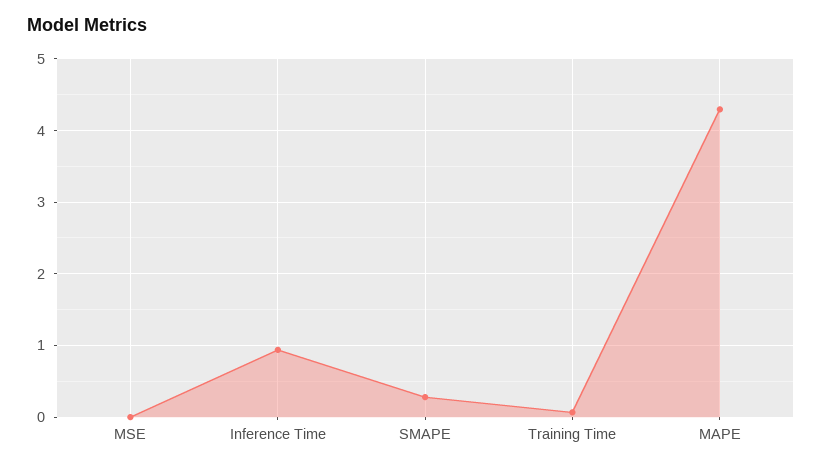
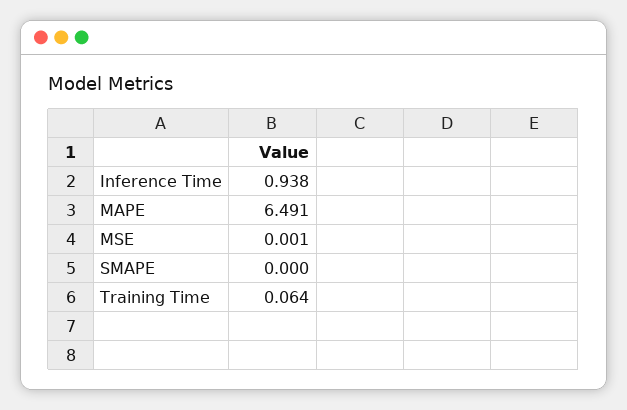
  {
    "MSE": 0.001,
    "Inference Time": 0.938,
-   "SMAPE": 0.3,
+   "SMAPE": 0,
    "Training Time": 0.064,
-   "MAPE": 4.3
+   "MAPE": 6.491
  }

